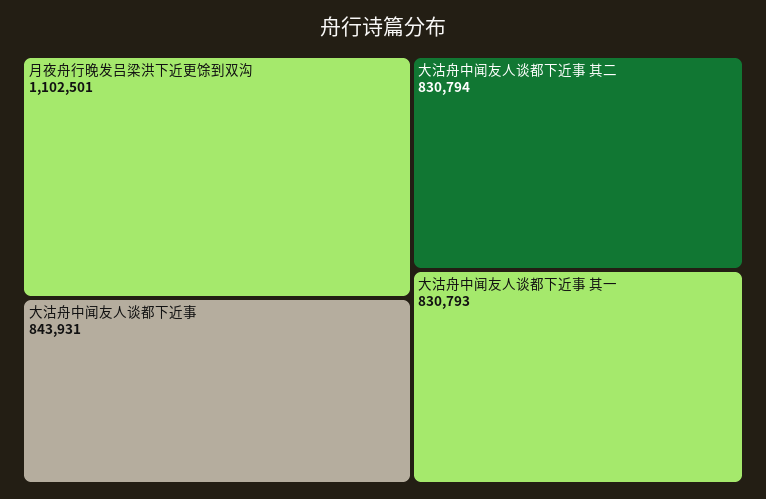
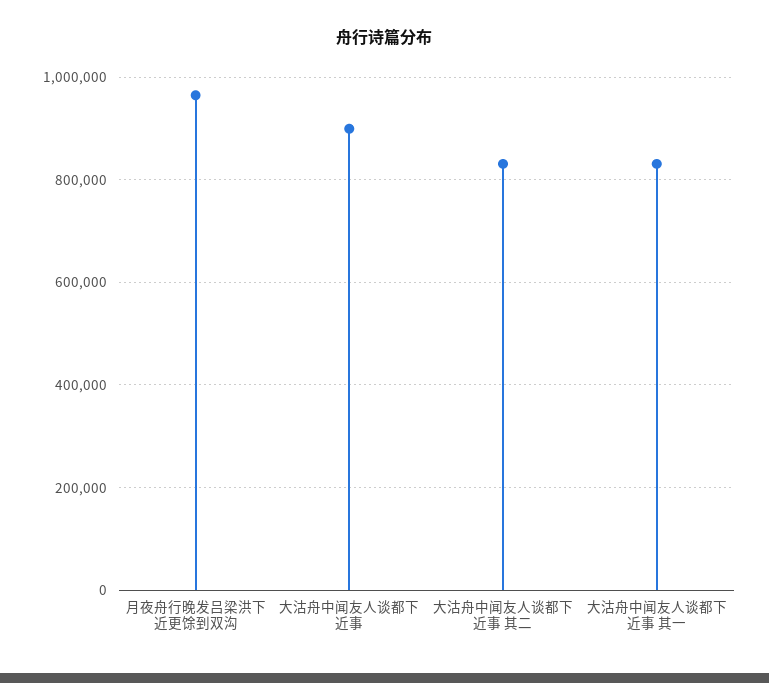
  {
-   "月夜舟行晚发吕梁洪下近更馀到双沟": 1102501,
+   "月夜舟行晚发吕梁洪下近更馀到双沟": 960000,
-   "大沽舟中闻友人谈都下近事": 843931,
+   "大沽舟中闻友人谈都下近事": 900000,
    "大沽舟中闻友人谈都下近事 其二": 830794,
    "大沽舟中闻友人谈都下近事 其一": 830793
  }

